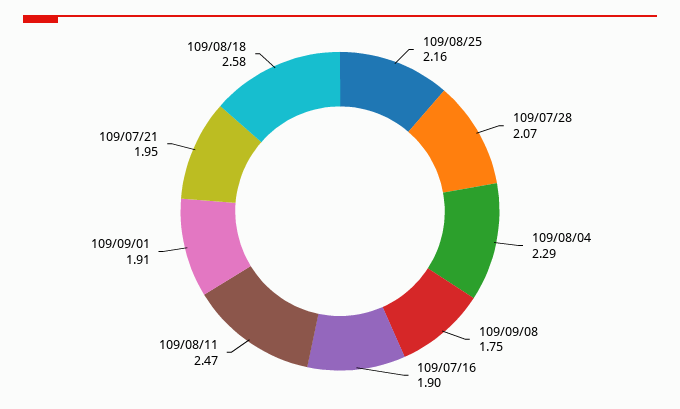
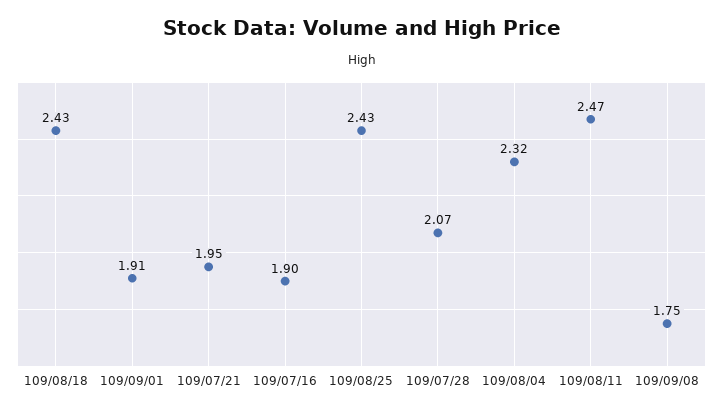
  {
-   "109/08/25": 2.16,
+   "109/08/25": 2.43,
    "109/07/28": 2.07,
-   "109/08/04": 2.29,
+   "109/08/04": 2.32,
    "109/09/08": 1.75,
    "109/07/16": 1.9,
    "109/08/11": 2.47,
    "109/09/01": 1.91,
    "109/07/21": 1.95,
-   "109/08/18": 2.58
+   "109/08/18": 2.43
  }

